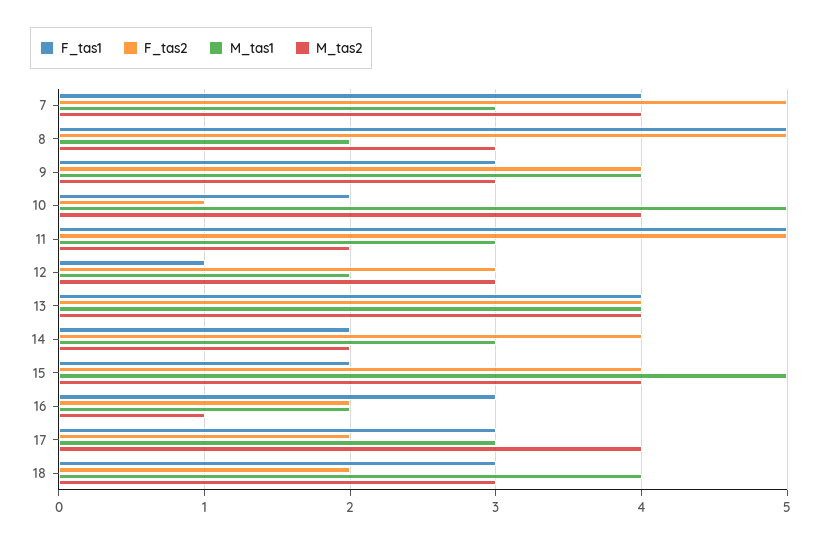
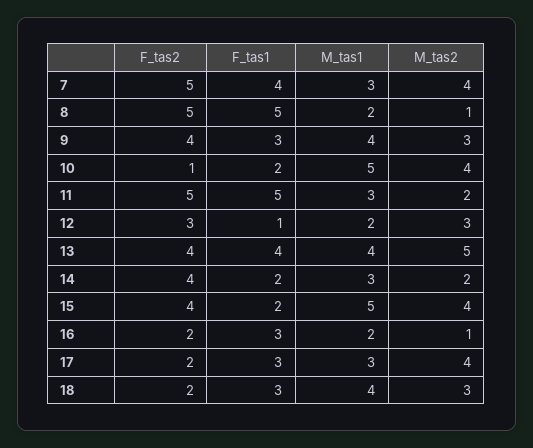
  {
    "F_tas1": {
      "7": 4,
      "8": 5,
      "9": 3,
      "10": 2,
      "11": 5,
      "12": 1,
      "13": 4,
      "14": 2,
      "15": 2,
      "16": 3,
      "17": 3,
      "18": 3
    },
    "F_tas2": {
      "7": 5,
      "8": 5,
      "9": 4,
      "10": 1,
      "11": 5,
      "12": 3,
      "13": 4,
      "14": 4,
      "15": 4,
      "16": 2,
      "17": 2,
      "18": 2
    },
    "M_tas1": {
      "7": 3,
      "8": 2,
      "9": 4,
      "10": 5,
      "11": 3,
      "12": 2,
      "13": 4,
      "14": 3,
      "15": 5,
      "16": 2,
      "17": 3,
      "18": 4
    },
    "M_tas2": {
      "7": 4,
-     "8": 3,
+     "8": 1,
      "9": 3,
      "10": 4,
      "11": 2,
      "12": 3,
-     "13": 4,
+     "13": 5,
      "14": 2,
      "15": 4,
      "16": 1,
      "17": 4,
      "18": 3
    }
  }

